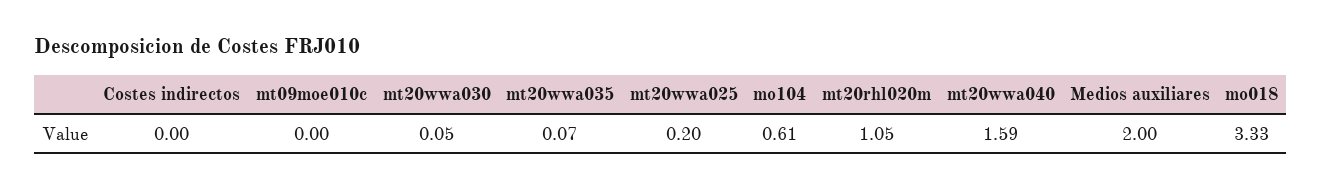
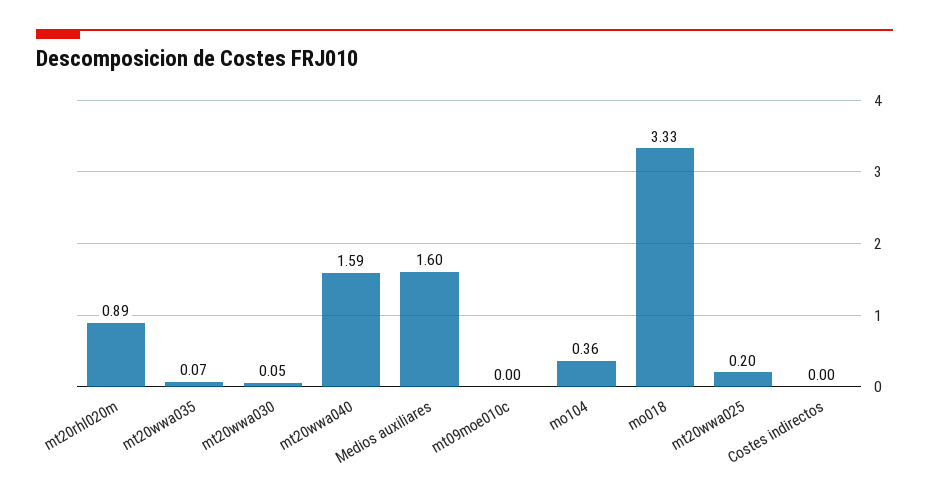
  {
    "Costes indirectos": 0,
    "mt09moe010c": 0,
    "mt20wwa030": 0.05,
    "mt20wwa035": 0.07,
    "mt20wwa025": 0.2,
-   "mo104": 0.61,
+   "mo104": 0.36,
-   "mt20rhl020m": 1.05,
+   "mt20rhl020m": 0.89,
    "mt20wwa040": 1.59,
-   "Medios auxiliares": 2,
+   "Medios auxiliares": 1.6,
    "mo018": 3.33
  }

